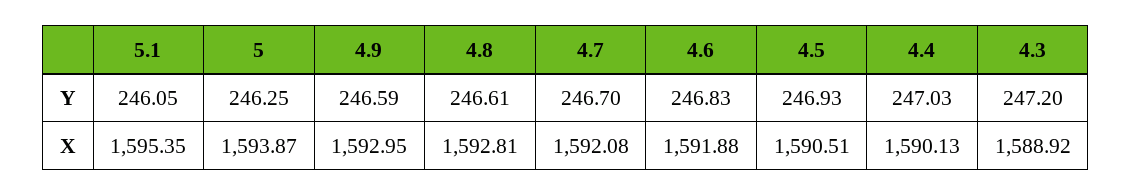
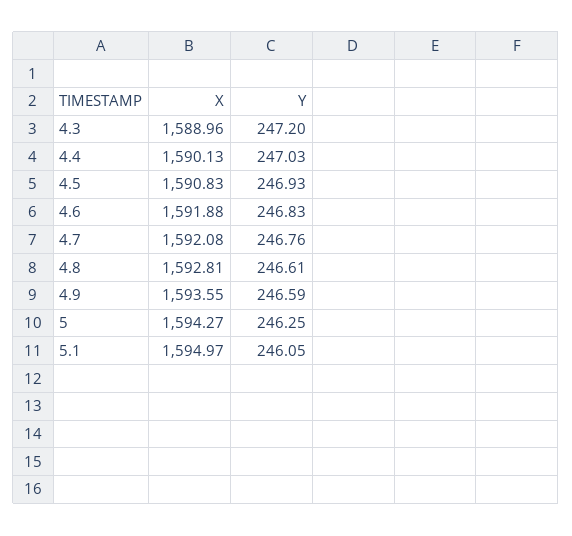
  {
    "5.1": {
      "Y": 246.05,
-     "X": 1595.35
+     "X": 1594.97
    },
    "5": {
      "Y": 246.25,
-     "X": 1593.87
+     "X": 1594.27
    },
    "4.9": {
      "Y": 246.59,
-     "X": 1592.95
+     "X": 1593.55
    },
    "4.8": {
      "Y": 246.61,
      "X": 1592.81
    },
    "4.7": {
-     "Y": 246.7,
+     "Y": 246.76,
      "X": 1592.08
    },
    "4.6": {
      "Y": 246.83,
      "X": 1591.88
    },
    "4.5": {
      "Y": 246.93,
-     "X": 1590.51
+     "X": 1590.83
    },
    "4.4": {
      "Y": 247.03,
      "X": 1590.13
    },
    "4.3": {
      "Y": 247.2,
-     "X": 1588.92
+     "X": 1588.96
    }
  }

